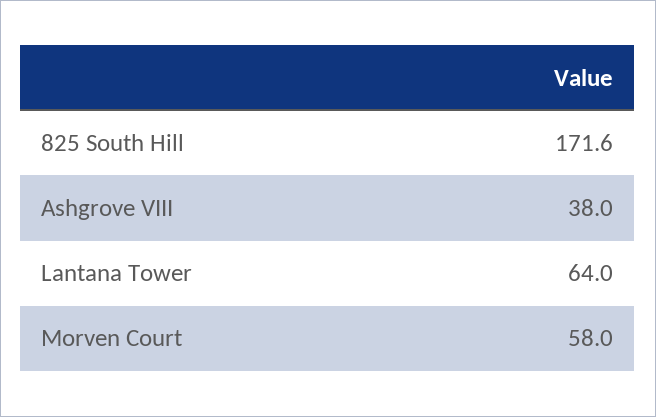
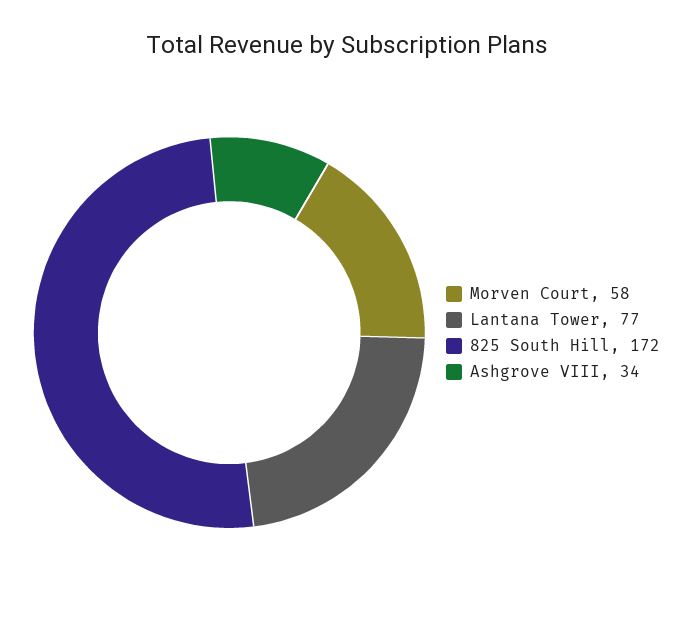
  {
    "825 South Hill": 171.6,
-   "Ashgrove VIII": 38,
+   "Ashgrove VIII": 34,
-   "Lantana Tower": 64,
+   "Lantana Tower": 77,
    "Morven Court": 58
  }

